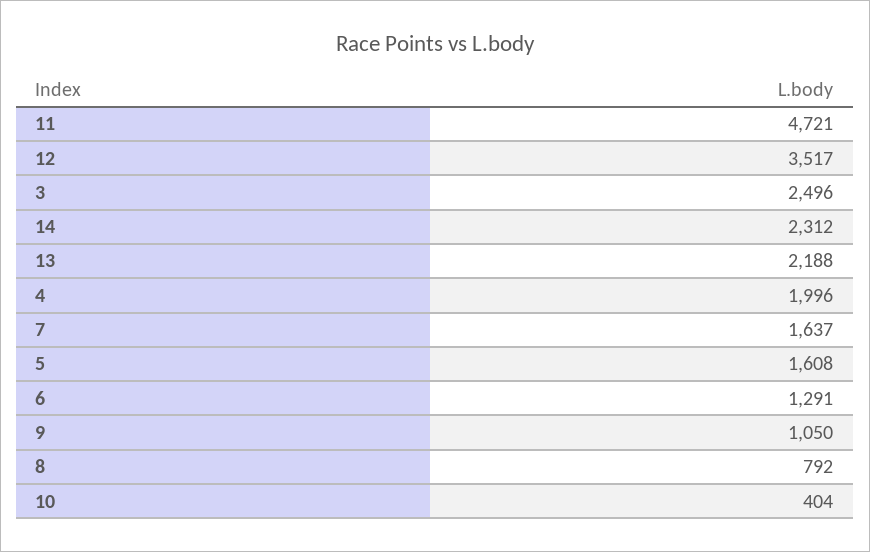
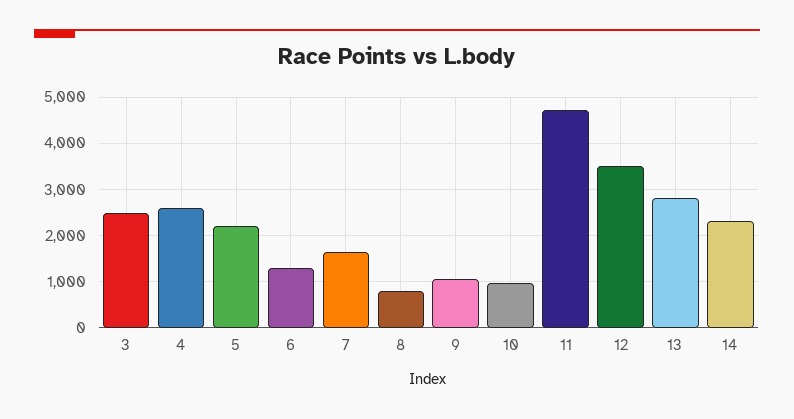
  {
    "11": 4721,
    "12": 3517,
    "3": 2496,
    "14": 2312,
-   "13": 2188,
+   "13": 2800,
-   "4": 1996,
+   "4": 2600,
    "7": 1637,
-   "5": 1608,
+   "5": 2200,
    "6": 1291,
    "9": 1050,
    "8": 792,
-   "10": 404
+   "10": 1000
  }

